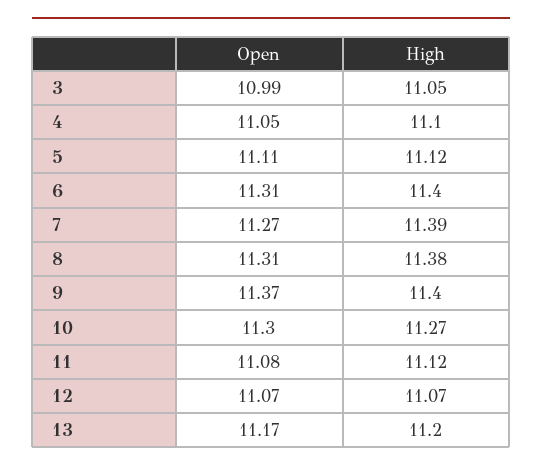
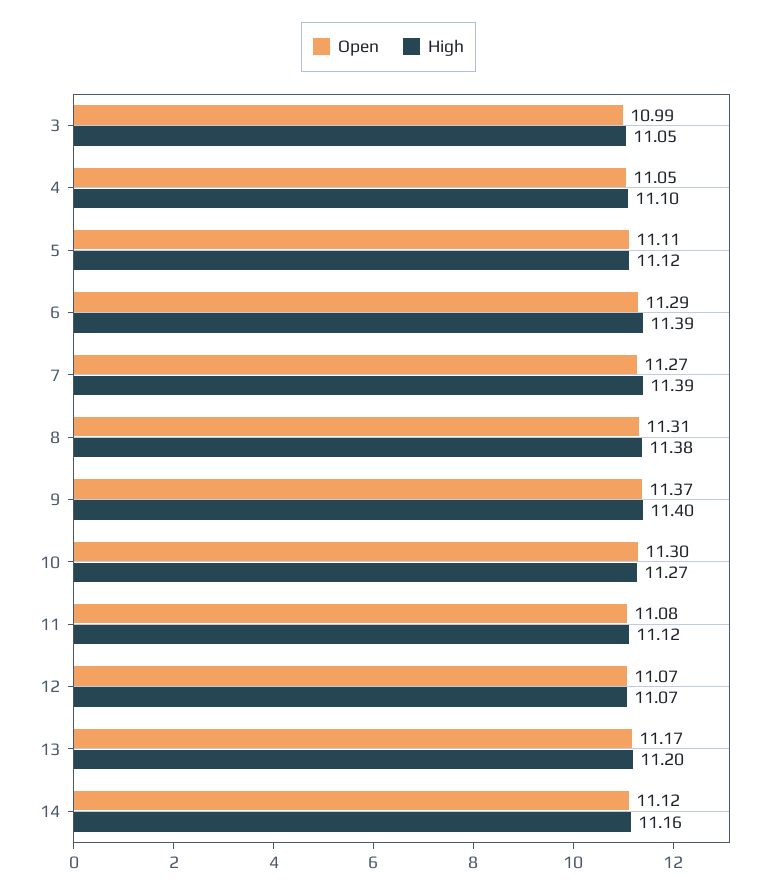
  {
    "Open": {
      "3": 10.99,
      "4": 11.05,
      "5": 11.11,
-     "6": 11.31,
+     "6": 11.29,
      "7": 11.27,
      "8": 11.31,
      "9": 11.37,
      "10": 11.3,
      "11": 11.08,
      "12": 11.07,
-     "13": 11.17
+     "13": 11.17,
+     "14": 11.12
    },
    "High": {
      "3": 11.05,
      "4": 11.1,
      "5": 11.12,
-     "6": 11.4,
+     "6": 11.39,
      "7": 11.39,
      "8": 11.38,
      "9": 11.4,
      "10": 11.27,
      "11": 11.12,
      "12": 11.07,
-     "13": 11.2
+     "13": 11.2,
+     "14": 11.16
    }
  }

